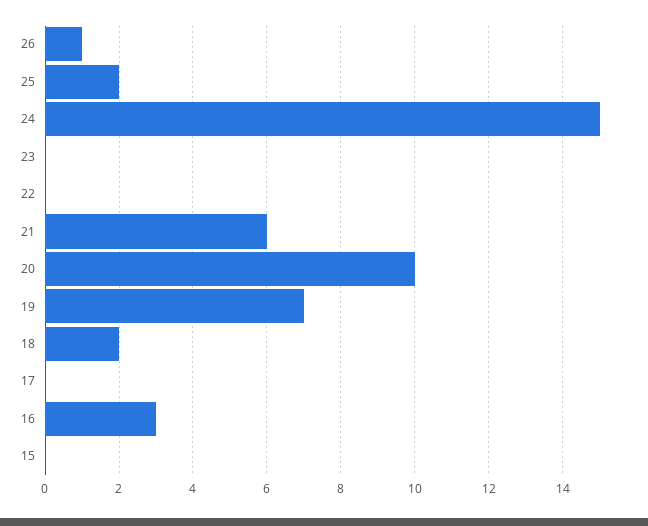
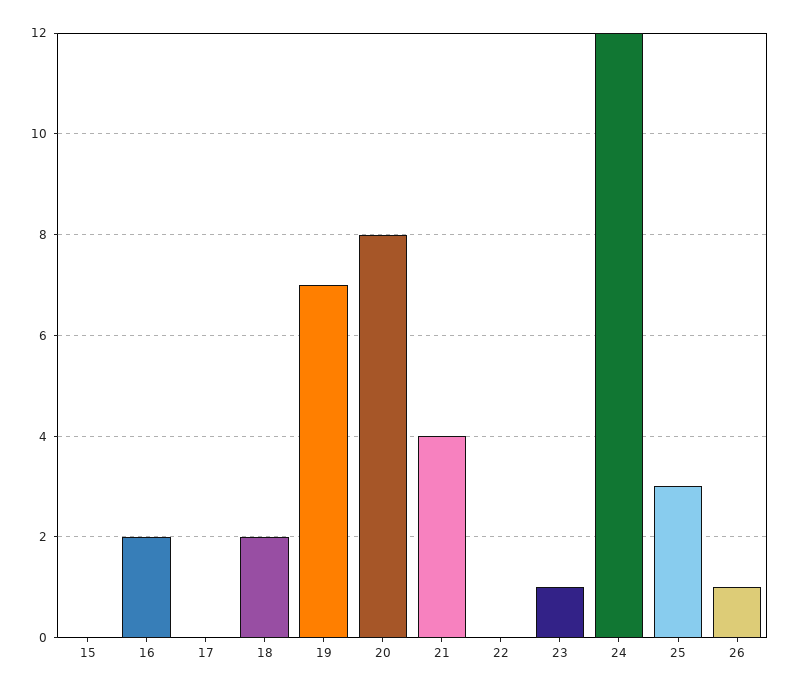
  {
    "26": 1,
-   "25": 2,
+   "25": 3,
-   "24": 15,
+   "24": 12,
-   "23": 0,
+   "23": 1,
    "22": 0,
-   "21": 6,
+   "21": 4,
-   "20": 10,
+   "20": 8,
    "19": 7,
    "18": 2,
    "17": 0,
-   "16": 3,
+   "16": 2,
    "15": 0
  }

